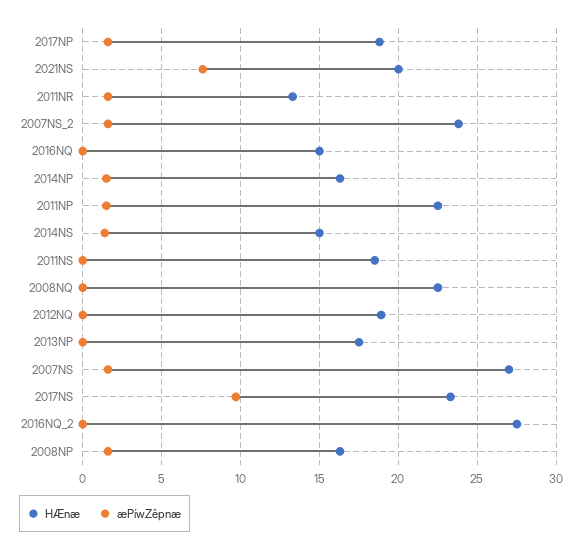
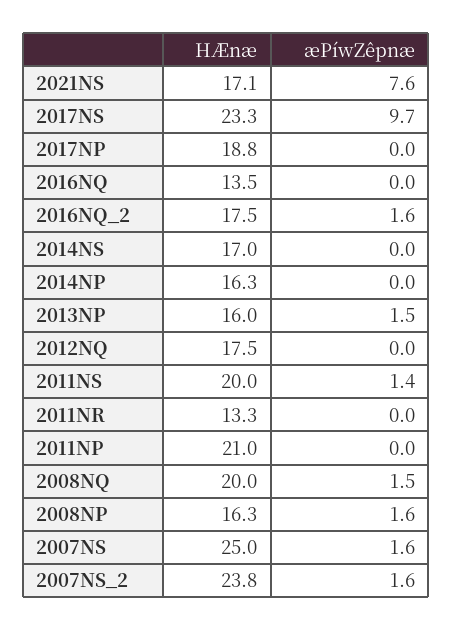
  {
    "HÆnæ": {
      "2017NP": 18.8,
-     "2021NS": 20,
+     "2021NS": 17.1,
      "2011NR": 13.3,
      "2007NS_2": 23.8,
-     "2016NQ": 15,
+     "2016NQ": 13.5,
      "2014NP": 16.3,
-     "2011NP": 22.5,
+     "2011NP": 21,
-     "2014NS": 15,
+     "2014NS": 17,
-     "2011NS": 18.5,
+     "2011NS": 20,
-     "2008NQ": 22.5,
+     "2008NQ": 20,
-     "2012NQ": 19,
+     "2012NQ": 17.5,
-     "2013NP": 17.5,
+     "2013NP": 16,
-     "2007NS": 27,
+     "2007NS": 25,
      "2017NS": 23.3,
-     "2016NQ_2": 27.5,
+     "2016NQ_2": 17.5,
      "2008NP": 16.3
    },
    "æPíwZêpnæ": {
-     "2017NP": 1.5,
+     "2017NP": 0,
      "2021NS": 7.6,
-     "2011NR": 1.5,
+     "2011NR": 0,
      "2007NS_2": 1.6,
      "2016NQ": 0,
-     "2014NP": 1.5,
+     "2014NP": 0,
-     "2011NP": 1.5,
+     "2011NP": 0,
-     "2014NS": 1.5,
+     "2014NS": 0,
-     "2011NS": 0,
+     "2011NS": 1.4,
-     "2008NQ": 0,
+     "2008NQ": 1.5,
      "2012NQ": 0,
-     "2013NP": 0,
+     "2013NP": 1.5,
      "2007NS": 1.6,
      "2017NS": 9.7,
-     "2016NQ_2": 0,
+     "2016NQ_2": 1.6,
      "2008NP": 1.6
    }
  }

